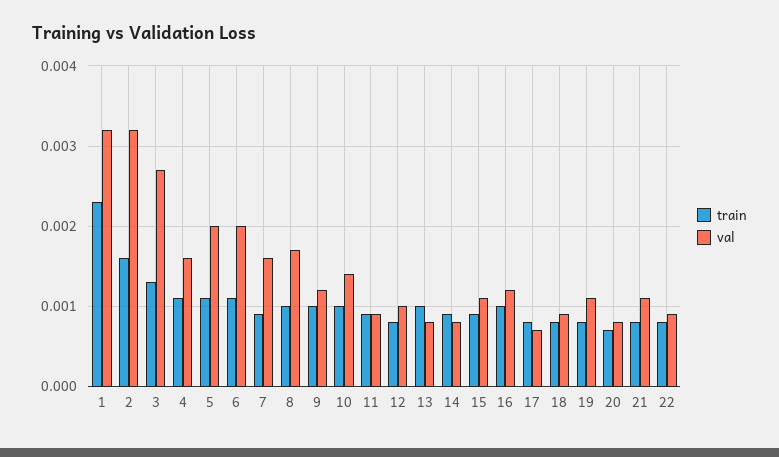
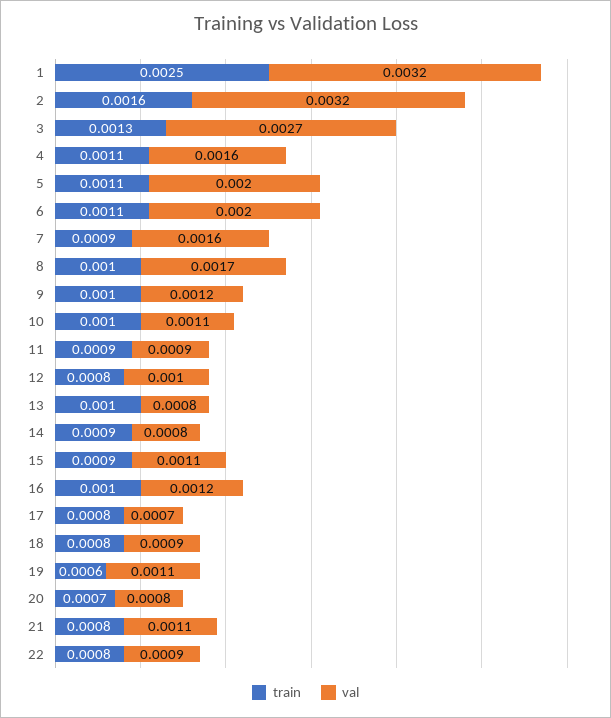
  {
    "train": {
-     "1": 0.0023,
+     "1": 0.0025,
      "2": 0.0016,
      "3": 0.0013,
      "4": 0.0011,
      "5": 0.0011,
      "6": 0.0011,
      "7": 0.0009,
      "8": 0.001,
      "9": 0.001,
      "10": 0.001,
      "11": 0.0009,
      "12": 0.0008,
      "13": 0.001,
      "14": 0.0009,
      "15": 0.0009,
      "16": 0.001,
      "17": 0.0008,
      "18": 0.0008,
-     "19": 0.0008,
+     "19": 0.0006,
      "20": 0.0007,
      "21": 0.0008,
      "22": 0.0008
    },
    "val": {
      "1": 0.0032,
      "2": 0.0032,
      "3": 0.0027,
      "4": 0.0016,
      "5": 0.002,
      "6": 0.002,
      "7": 0.0016,
      "8": 0.0017,
      "9": 0.0012,
-     "10": 0.0014,
+     "10": 0.0011,
      "11": 0.0009,
      "12": 0.001,
      "13": 0.0008,
      "14": 0.0008,
      "15": 0.0011,
      "16": 0.0012,
      "17": 0.0007,
      "18": 0.0009,
      "19": 0.0011,
      "20": 0.0008,
      "21": 0.0011,
      "22": 0.0009
    }
  }

